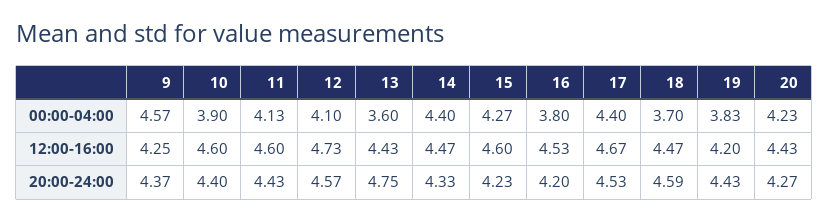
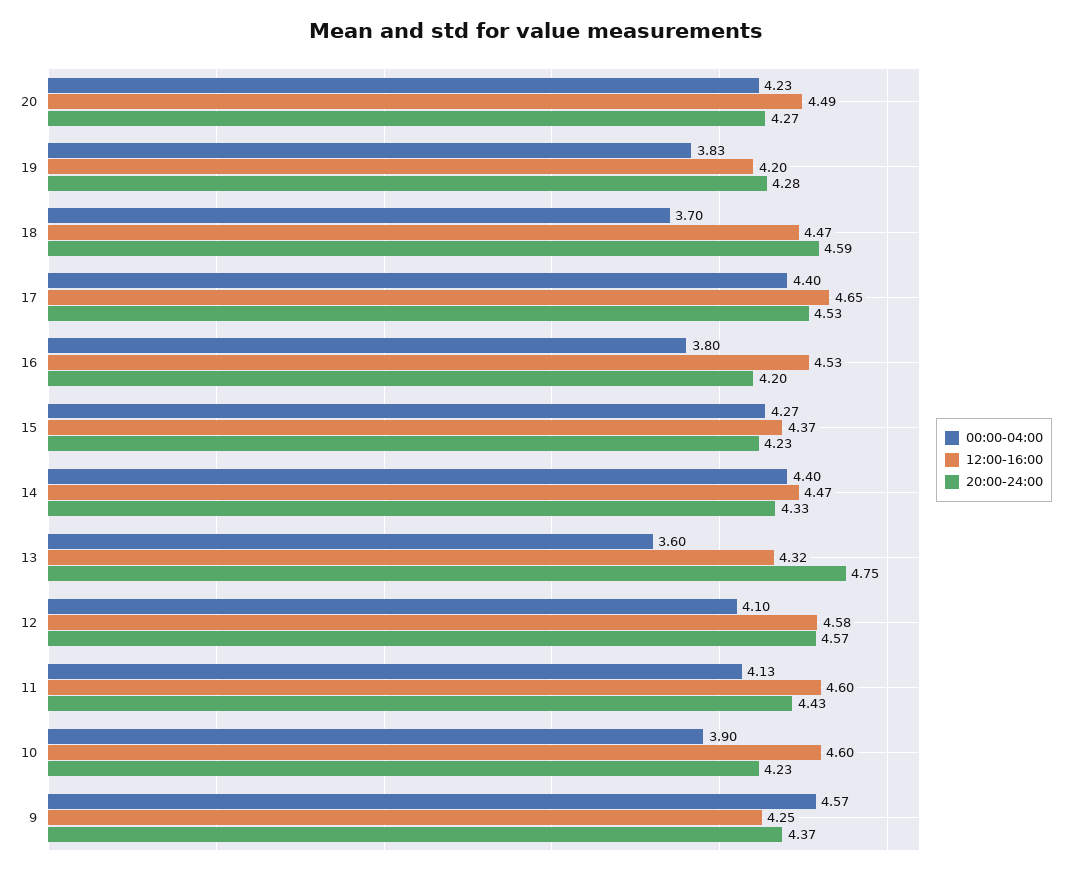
  {
    "00:00-04:00": {
      "9": 4.57,
      "10": 3.9,
      "11": 4.13,
      "12": 4.1,
      "13": 3.6,
      "14": 4.4,
      "15": 4.27,
      "16": 3.8,
      "17": 4.4,
      "18": 3.7,
      "19": 3.83,
      "20": 4.23
    },
    "12:00-16:00": {
      "9": 4.25,
      "10": 4.6,
      "11": 4.6,
-     "12": 4.73,
+     "12": 4.58,
-     "13": 4.43,
+     "13": 4.32,
      "14": 4.47,
-     "15": 4.6,
+     "15": 4.37,
      "16": 4.53,
-     "17": 4.67,
+     "17": 4.65,
      "18": 4.47,
      "19": 4.2,
-     "20": 4.43
+     "20": 4.49
    },
    "20:00-24:00": {
      "9": 4.37,
-     "10": 4.4,
+     "10": 4.23,
      "11": 4.43,
      "12": 4.57,
      "13": 4.75,
      "14": 4.33,
      "15": 4.23,
      "16": 4.2,
      "17": 4.53,
      "18": 4.59,
-     "19": 4.43,
+     "19": 4.28,
      "20": 4.27
    }
  }

